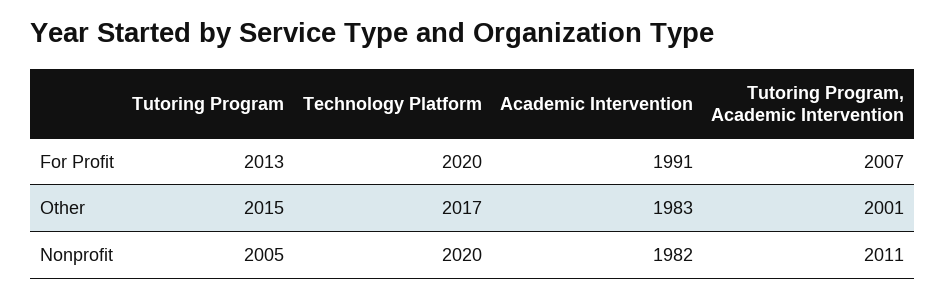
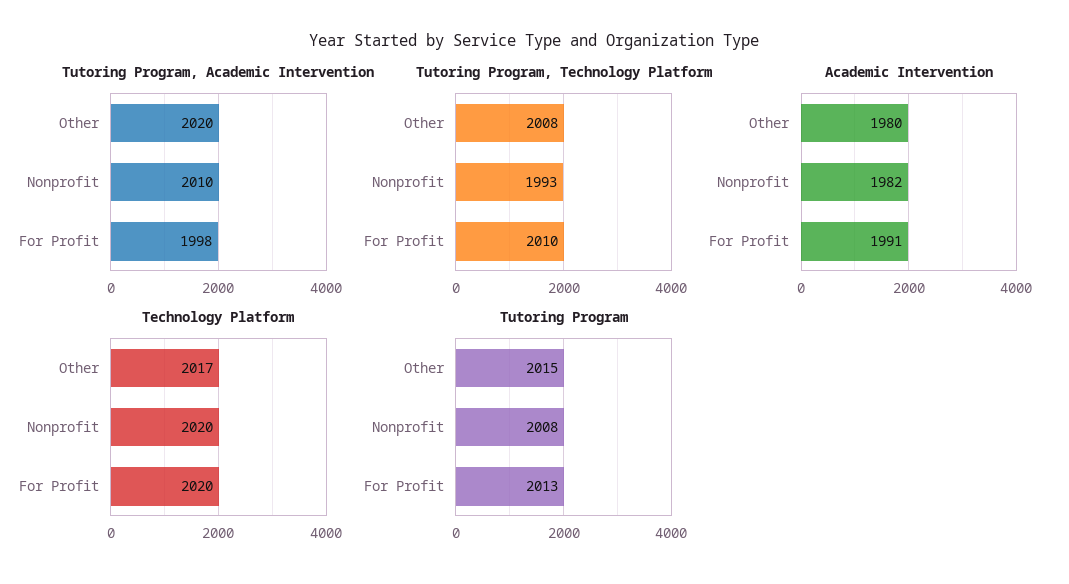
  {
    "Tutoring Program": {
      "For Profit": 2013,
      "Other": 2015,
-     "Nonprofit": 2005
+     "Nonprofit": 2008
    },
    "Technology Platform": {
      "For Profit": 2020,
      "Other": 2017,
      "Nonprofit": 2020
    },
    "Academic Intervention": {
      "For Profit": 1991,
-     "Other": 1983,
+     "Other": 1980,
      "Nonprofit": 1982
    },
    "Tutoring Program, Academic Intervention": {
-     "For Profit": 2007,
+     "For Profit": 1998,
-     "Other": 2001,
+     "Other": 2020,
-     "Nonprofit": 2011
+     "Nonprofit": 2010
-   }
+   },
+   "Tutoring Program, Technology Platform": {
+     "Other": 2008,
+     "Nonprofit": 1993,
+     "For Profit": 2010
+   }
  }

